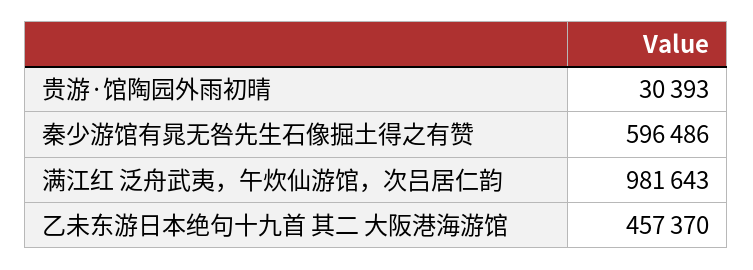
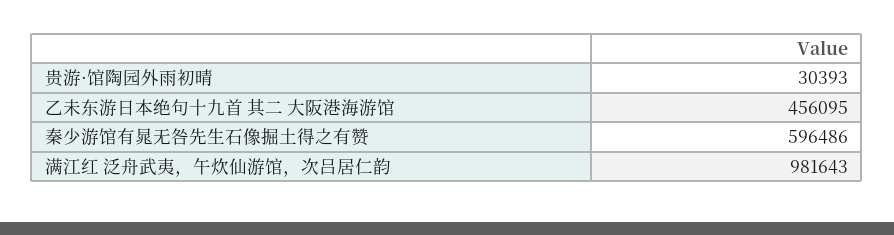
  {
    "贵游·馆陶园外雨初晴": 30393,
    "秦少游馆有晁无咎先生石像掘土得之有赞": 596486,
    "满江红 泛舟武夷，午炊仙游馆，次吕居仁韵": 981643,
-   "乙未东游日本绝句十九首 其二 大阪港海游馆": 457370
+   "乙未东游日本绝句十九首 其二 大阪港海游馆": 456095
  }

